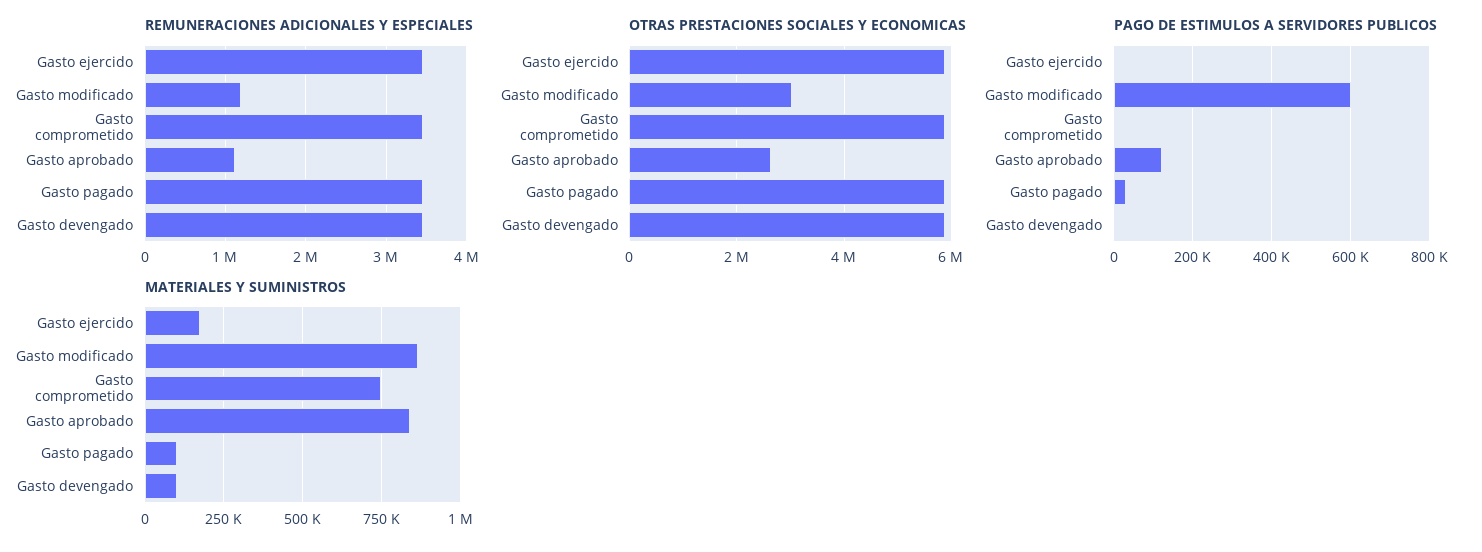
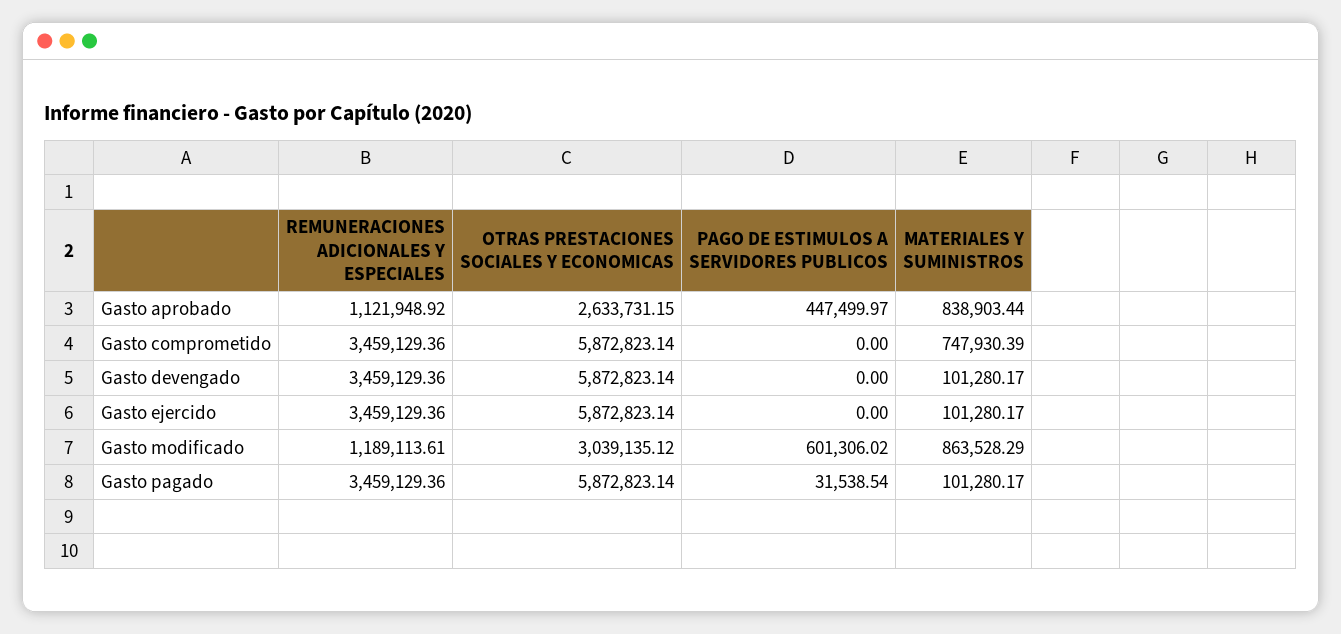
  {
    "REMUNERACIONES ADICIONALES Y ESPECIALES": {
      "Gasto ejercido": 3459129.36,
      "Gasto modificado": 1189113.61,
      "Gasto comprometido": 3459129.36,
      "Gasto aprobado": 1121948.92,
      "Gasto pagado": 3459129.36,
      "Gasto devengado": 3459129.36
    },
    "OTRAS PRESTACIONES SOCIALES Y ECONOMICAS": {
      "Gasto ejercido": 5872823.14,
      "Gasto modificado": 3039135.12,
      "Gasto comprometido": 5872823.14,
      "Gasto aprobado": 2633731.15,
      "Gasto pagado": 5872823.14,
      "Gasto devengado": 5872823.14
    },
    "PAGO DE ESTIMULOS A SERVIDORES PUBLICOS": {
      "Gasto ejercido": 0,
      "Gasto modificado": 601306.02,
      "Gasto comprometido": 0,
-     "Gasto aprobado": 120000,
+     "Gasto aprobado": 447499.97,
      "Gasto pagado": 31538.54,
      "Gasto devengado": 0
    },
    "MATERIALES Y SUMINISTROS": {
-     "Gasto ejercido": 175000,
+     "Gasto ejercido": 101280.17,
      "Gasto modificado": 863528.29,
      "Gasto comprometido": 747930.39,
      "Gasto aprobado": 838903.44,
      "Gasto pagado": 101280.17,
      "Gasto devengado": 101280.17
    }
  }

